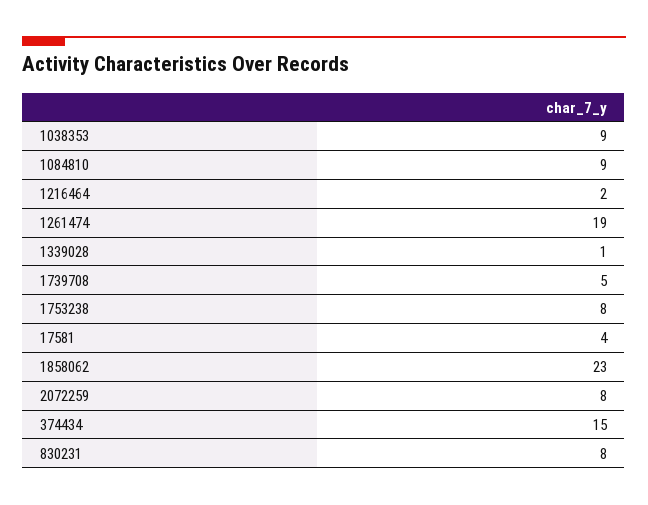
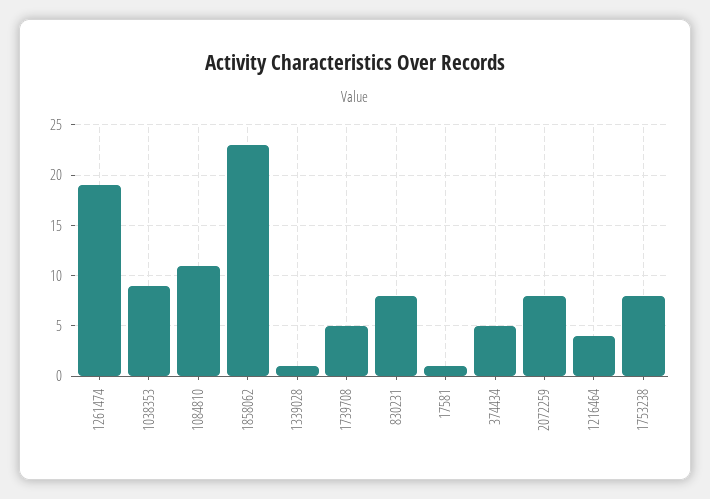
  {
    "1038353": 9,
-   "1084810": 9,
+   "1084810": 11,
-   "1216464": 2,
+   "1216464": 4,
    "1261474": 19,
    "1339028": 1,
    "1739708": 5,
    "1753238": 8,
-   "17581": 4,
+   "17581": 1,
    "1858062": 23,
    "2072259": 8,
-   "374434": 15,
+   "374434": 5,
    "830231": 8
  }

